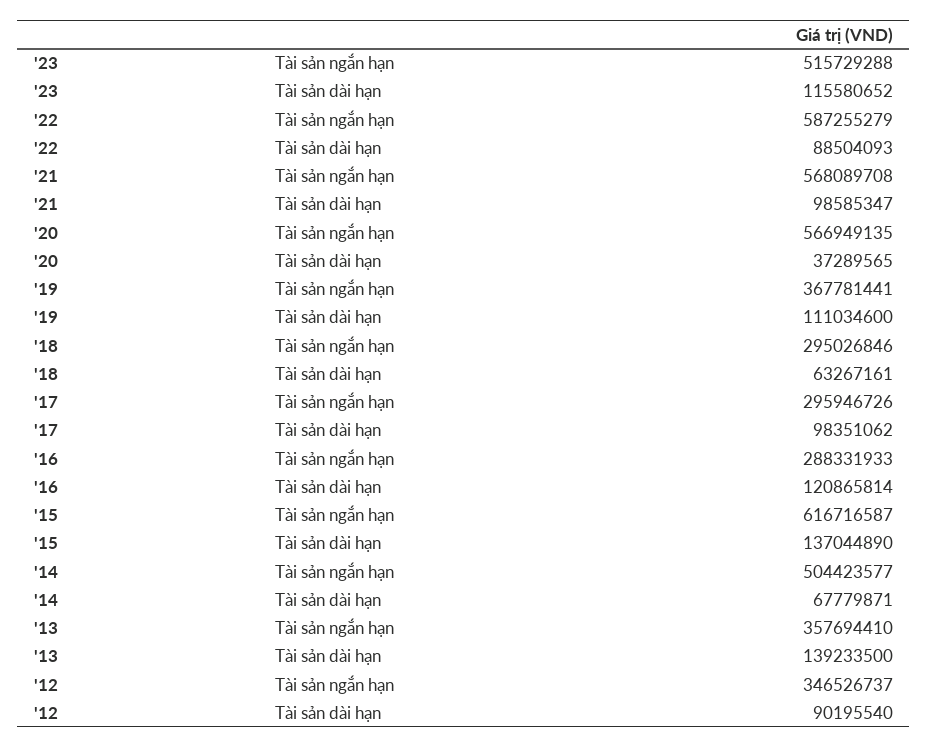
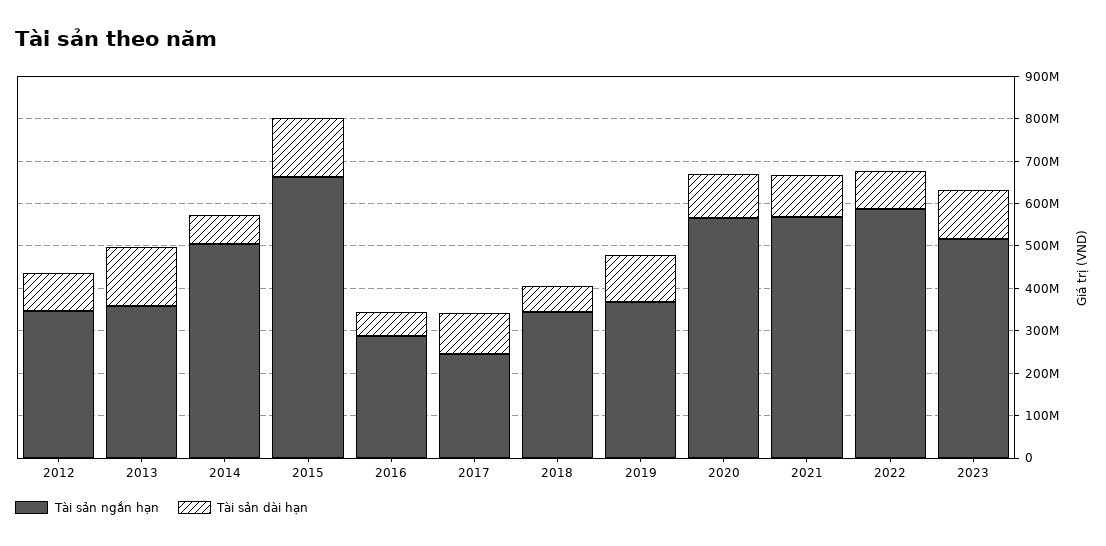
  {
    "Tài sản ngắn hạn": {
      "'23": 515729288,
      "'22": 587255279,
      "'21": 568089708,
      "'20": 566949135,
      "'19": 367781441,
-     "'18": 295026846,
+     "'18": 340000000,
-     "'17": 295946726,
+     "'17": 240000000,
      "'16": 288331933,
-     "'15": 616716587,
+     "'15": 660000000,
      "'14": 504423577,
      "'13": 357694410,
      "'12": 346526737
    },
    "Tài sản dài hạn": {
      "'23": 115580652,
      "'22": 88504093,
      "'21": 98585347,
-     "'20": 37289565,
+     "'20": 100000000,
      "'19": 111034600,
      "'18": 63267161,
      "'17": 98351062,
-     "'16": 120865814,
+     "'16": 60000000,
      "'15": 137044890,
      "'14": 67779871,
      "'13": 139233500,
      "'12": 90195540
    }
  }

